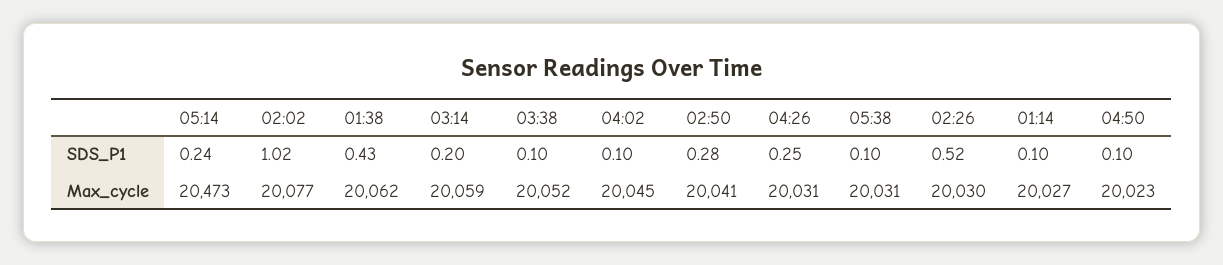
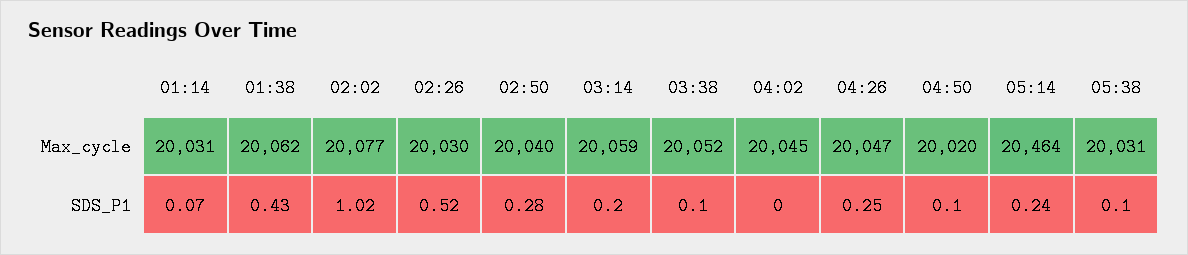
  {
    "05:14": {
      "SDS_P1": 0.24,
-     "Max_cycle": 20473
+     "Max_cycle": 20464
    },
    "02:02": {
      "SDS_P1": 1.02,
      "Max_cycle": 20077
    },
    "01:38": {
      "SDS_P1": 0.43,
      "Max_cycle": 20062
    },
    "03:14": {
      "SDS_P1": 0.2,
      "Max_cycle": 20059
    },
    "03:38": {
      "SDS_P1": 0.1,
      "Max_cycle": 20052
    },
    "04:02": {
-     "SDS_P1": 0.1,
+     "SDS_P1": 0,
      "Max_cycle": 20045
    },
    "02:50": {
      "SDS_P1": 0.28,
-     "Max_cycle": 20041
+     "Max_cycle": 20040
    },
    "04:26": {
      "SDS_P1": 0.25,
-     "Max_cycle": 20031
+     "Max_cycle": 20047
    },
    "05:38": {
      "SDS_P1": 0.1,
      "Max_cycle": 20031
    },
    "02:26": {
      "SDS_P1": 0.52,
      "Max_cycle": 20030
    },
    "01:14": {
-     "SDS_P1": 0.1,
+     "SDS_P1": 0.07,
-     "Max_cycle": 20027
+     "Max_cycle": 20031
    },
    "04:50": {
      "SDS_P1": 0.1,
-     "Max_cycle": 20023
+     "Max_cycle": 20020
    }
  }

